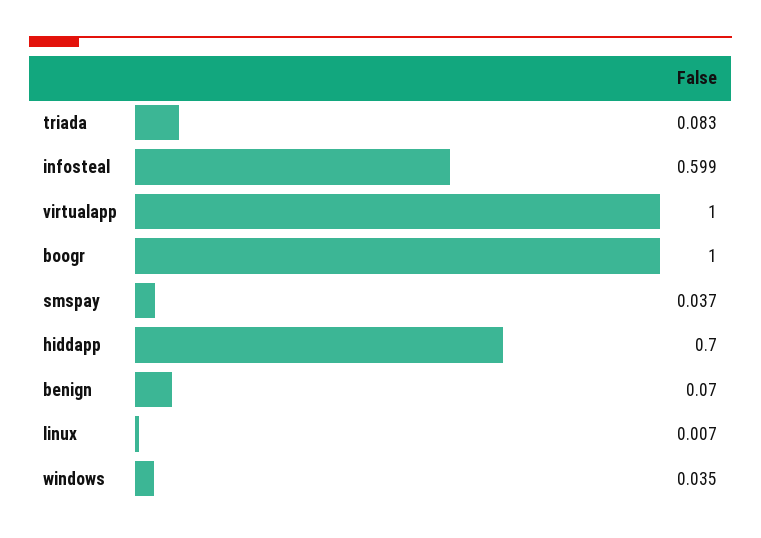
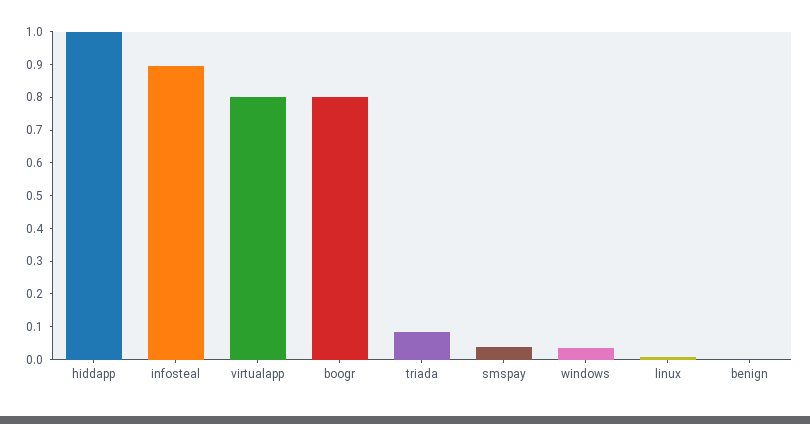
  {
    "triada": 0.083,
-   "infosteal": 0.599,
+   "infosteal": 0.9,
-   "virtualapp": 1,
+   "virtualapp": 0.8,
-   "boogr": 1,
+   "boogr": 0.8,
    "smspay": 0.037,
-   "hiddapp": 0.7,
+   "hiddapp": 1,
-   "benign": 0.07,
+   "benign": 0,
    "linux": 0.007,
    "windows": 0.035
  }

